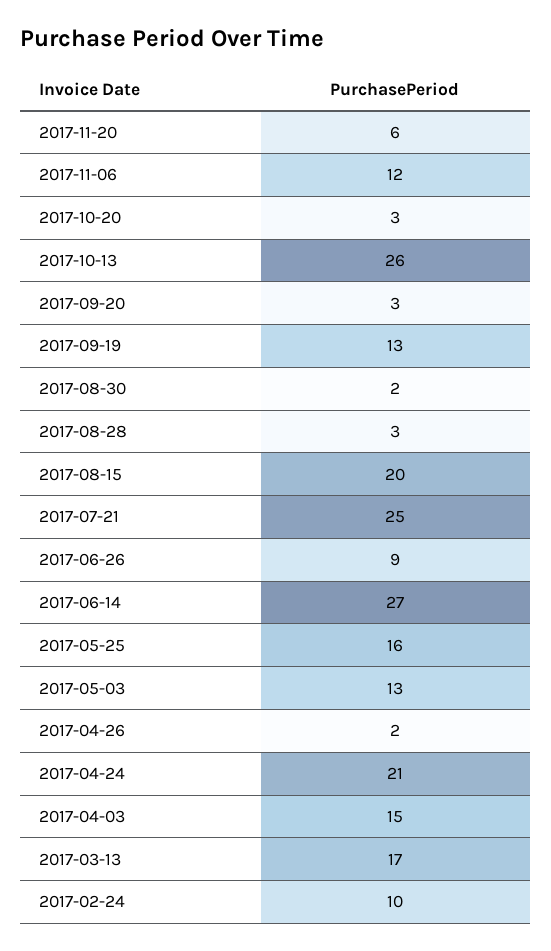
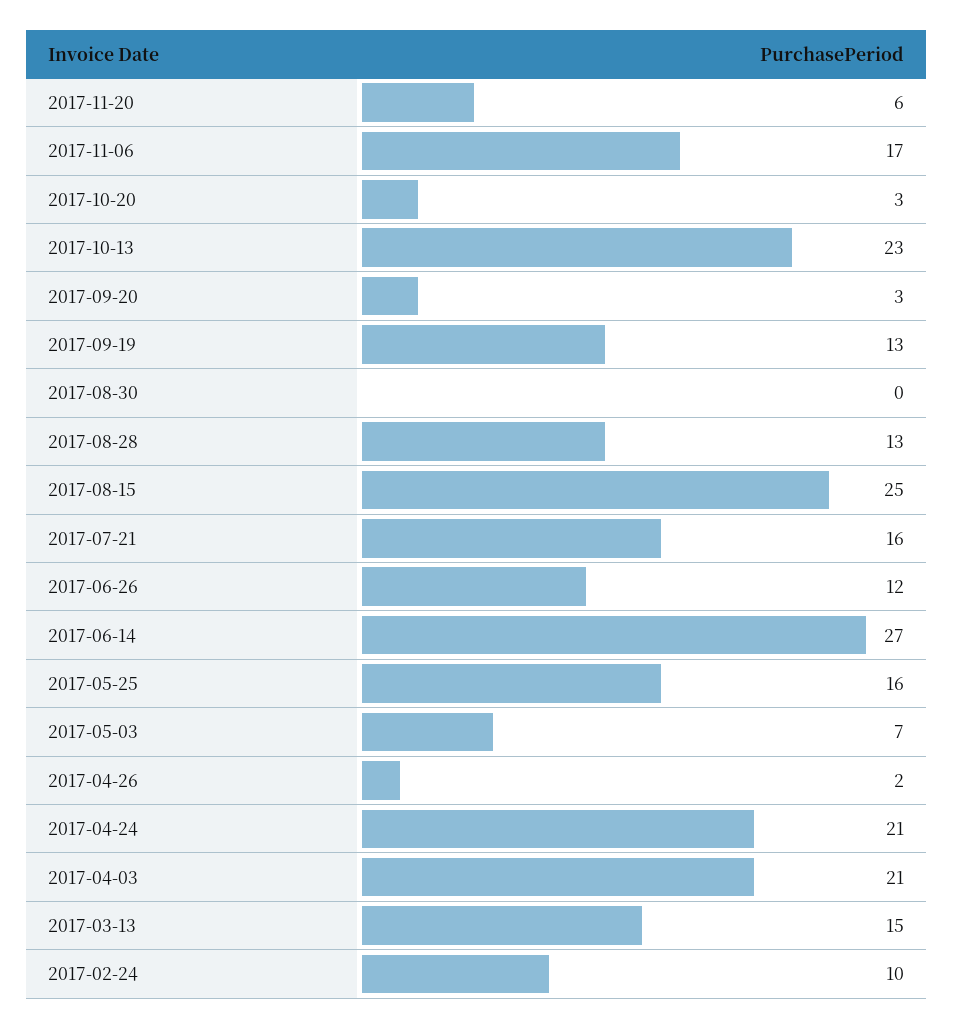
  {
    "2017-11-20": 6,
-   "2017-11-06": 12,
+   "2017-11-06": 17,
    "2017-10-20": 3,
-   "2017-10-13": 26,
+   "2017-10-13": 23,
    "2017-09-20": 3,
    "2017-09-19": 13,
-   "2017-08-30": 2,
+   "2017-08-30": 0,
-   "2017-08-28": 3,
+   "2017-08-28": 13,
-   "2017-08-15": 20,
+   "2017-08-15": 25,
-   "2017-07-21": 25,
+   "2017-07-21": 16,
-   "2017-06-26": 9,
+   "2017-06-26": 12,
    "2017-06-14": 27,
    "2017-05-25": 16,
-   "2017-05-03": 13,
+   "2017-05-03": 7,
    "2017-04-26": 2,
    "2017-04-24": 21,
-   "2017-04-03": 15,
+   "2017-04-03": 21,
-   "2017-03-13": 17,
+   "2017-03-13": 15,
    "2017-02-24": 10
  }

